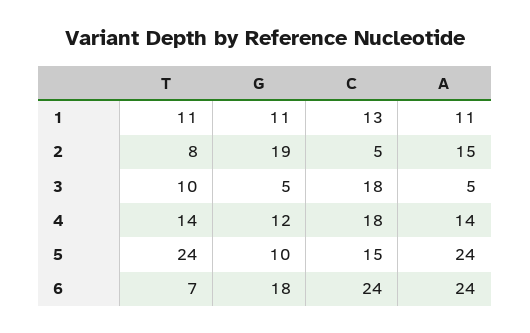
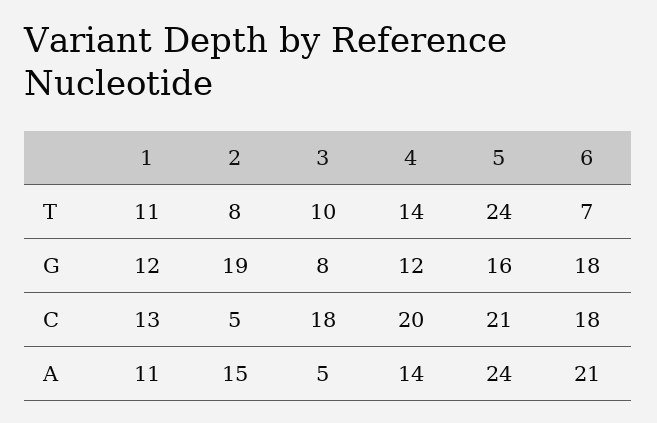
  {
    "T": {
      "1": 11,
      "2": 8,
      "3": 10,
      "4": 14,
      "5": 24,
      "6": 7
    },
    "G": {
-     "1": 11,
+     "1": 12,
      "2": 19,
-     "3": 5,
+     "3": 8,
      "4": 12,
-     "5": 10,
+     "5": 16,
      "6": 18
    },
    "C": {
      "1": 13,
      "2": 5,
      "3": 18,
-     "4": 18,
+     "4": 20,
-     "5": 15,
+     "5": 21,
-     "6": 24
+     "6": 18
    },
    "A": {
      "1": 11,
      "2": 15,
      "3": 5,
      "4": 14,
      "5": 24,
-     "6": 24
+     "6": 21
    }
  }

